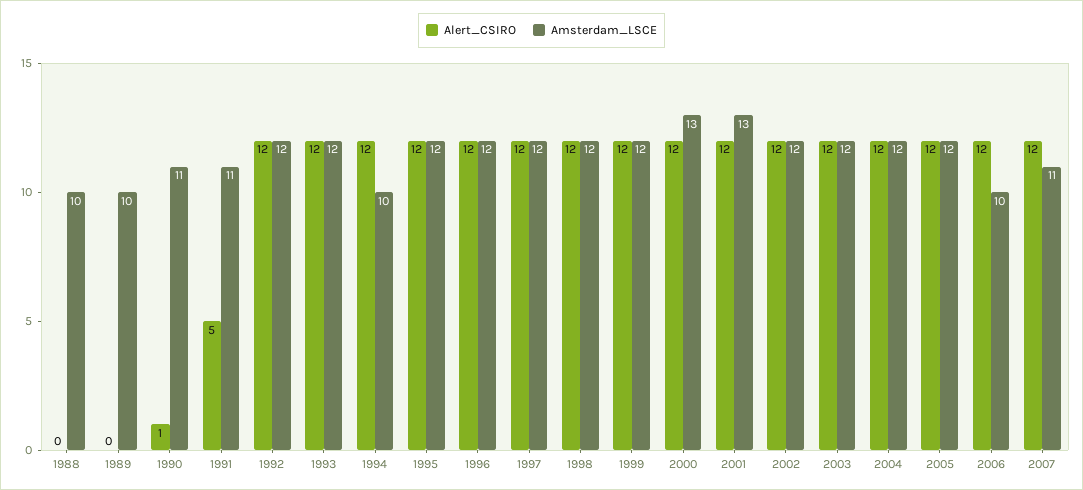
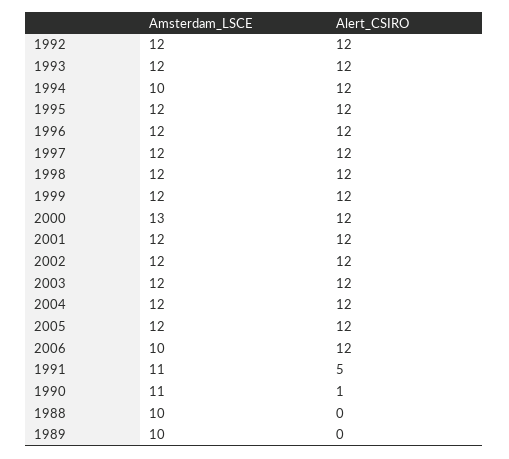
  {
    "Alert_CSIRO": {
      "1988": 0,
      "1989": 0,
      "1990": 1,
      "1991": 5,
      "1992": 12,
      "1993": 12,
      "1994": 12,
      "1995": 12,
      "1996": 12,
      "1997": 12,
      "1998": 12,
      "1999": 12,
      "2000": 12,
      "2001": 12,
      "2002": 12,
      "2003": 12,
      "2004": 12,
      "2005": 12,
-     "2006": 12,
+     "2006": 12
-     "2007": 12
    },
    "Amsterdam_LSCE": {
      "1988": 10,
      "1989": 10,
      "1990": 11,
      "1991": 11,
      "1992": 12,
      "1993": 12,
      "1994": 10,
      "1995": 12,
      "1996": 12,
      "1997": 12,
      "1998": 12,
      "1999": 12,
      "2000": 13,
-     "2001": 13,
+     "2001": 12,
      "2002": 12,
      "2003": 12,
      "2004": 12,
      "2005": 12,
-     "2006": 10,
+     "2006": 10
-     "2007": 11
    }
  }

